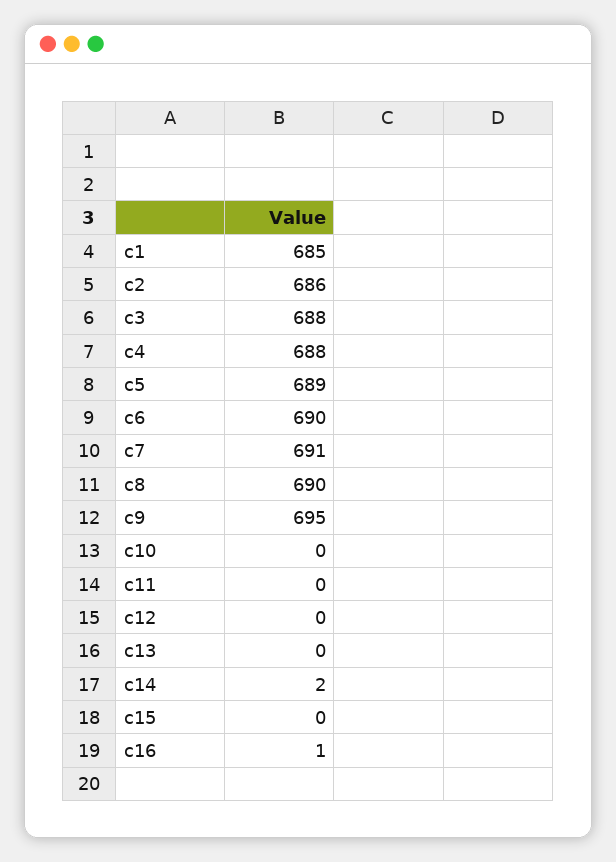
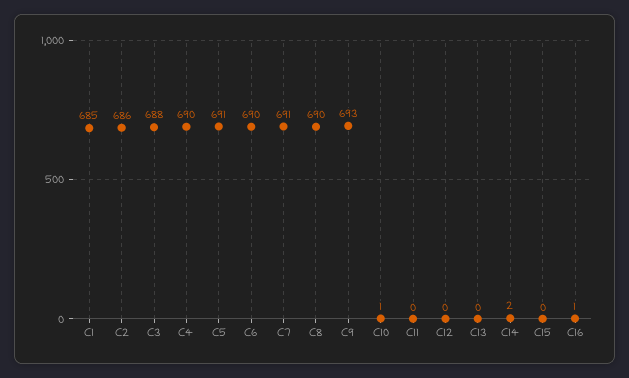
  {
    "c1": 685,
    "c2": 686,
    "c3": 688,
-   "c4": 688,
+   "c4": 690,
-   "c5": 689,
+   "c5": 691,
    "c6": 690,
    "c7": 691,
    "c8": 690,
-   "c9": 695,
+   "c9": 693,
-   "c10": 0,
+   "c10": 1,
    "c11": 0,
    "c12": 0,
    "c13": 0,
    "c14": 2,
    "c15": 0,
    "c16": 1
  }

